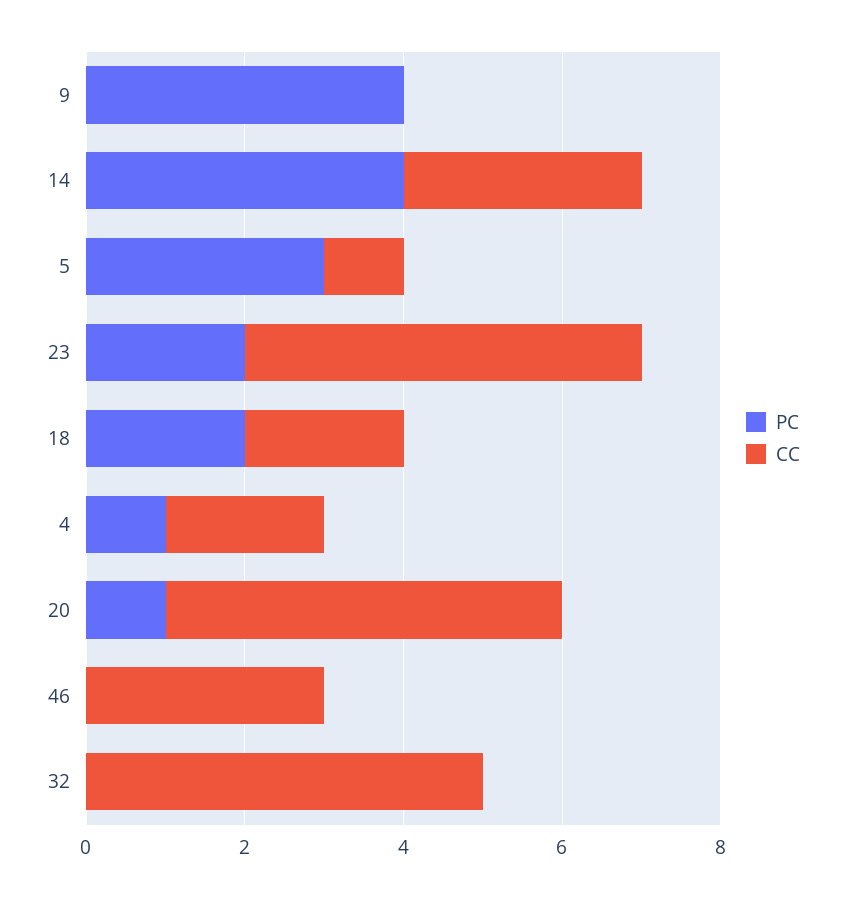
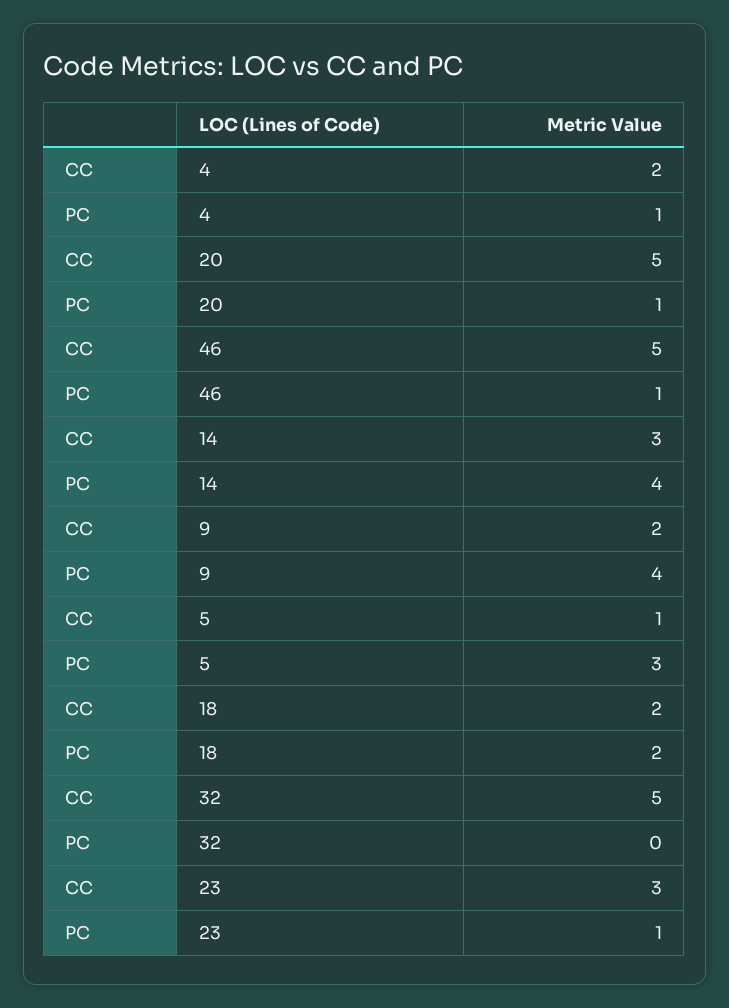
  {
    "PC": {
      "9": 4,
      "14": 4,
      "5": 3,
-     "23": 2,
+     "23": 1,
      "18": 2,
      "4": 1,
      "20": 1,
-     "46": 0,
+     "46": 1,
      "32": 0
    },
    "CC": {
-     "9": 0,
+     "9": 2,
      "14": 3,
      "5": 1,
-     "23": 5,
+     "23": 3,
      "18": 2,
      "4": 2,
      "20": 5,
-     "46": 3,
+     "46": 5,
      "32": 5
    }
  }

